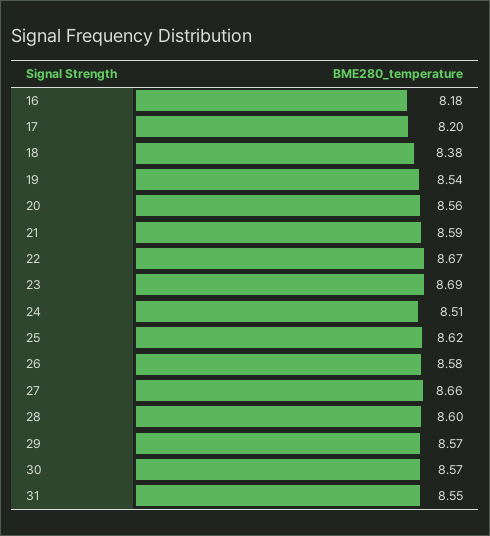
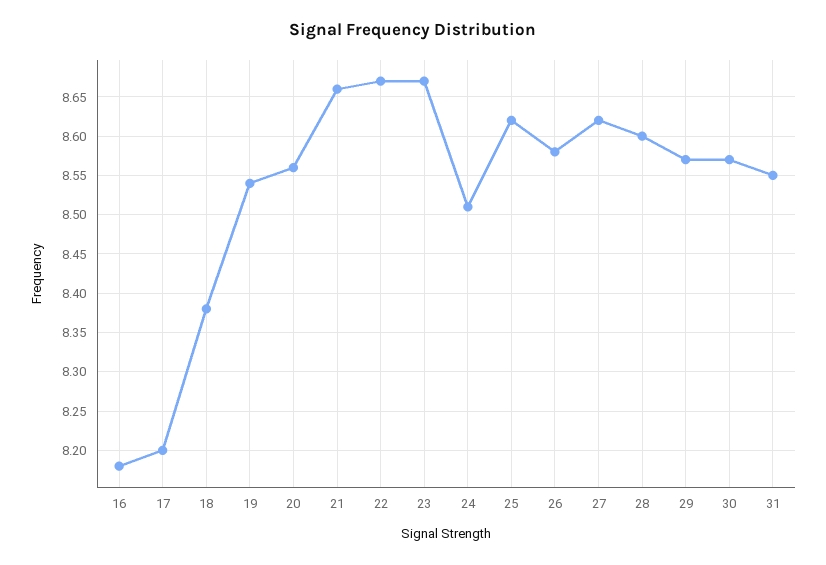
  {
    "16": 8.18,
    "17": 8.2,
    "18": 8.38,
    "19": 8.54,
    "20": 8.56,
-   "21": 8.59,
+   "21": 8.66,
    "22": 8.67,
-   "23": 8.69,
+   "23": 8.67,
    "24": 8.51,
    "25": 8.62,
    "26": 8.58,
-   "27": 8.66,
+   "27": 8.62,
    "28": 8.6,
    "29": 8.57,
    "30": 8.57,
    "31": 8.55
  }

